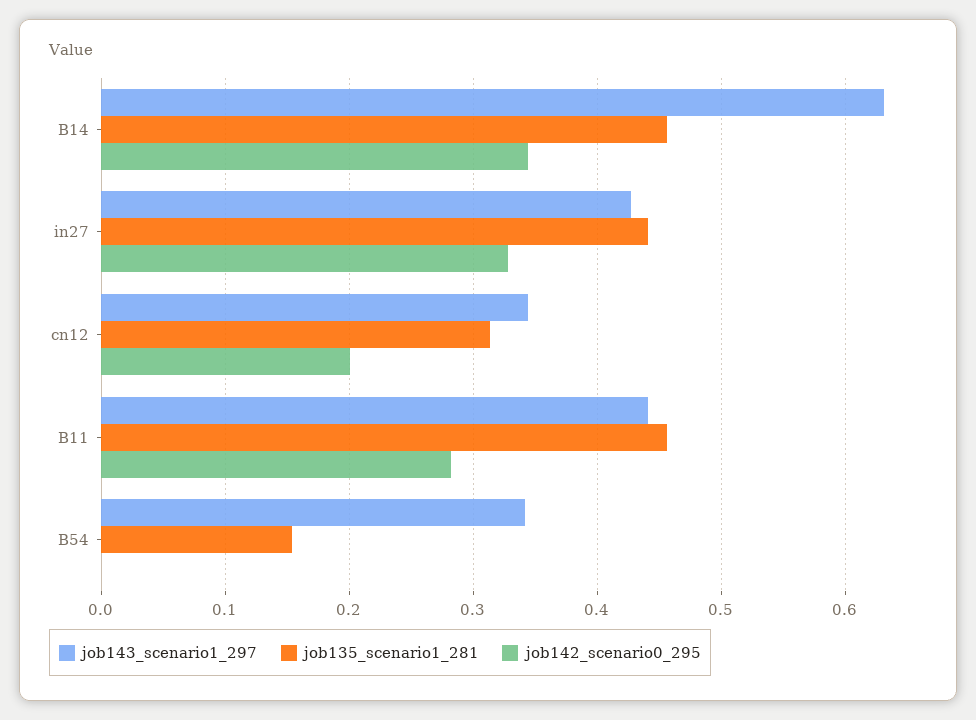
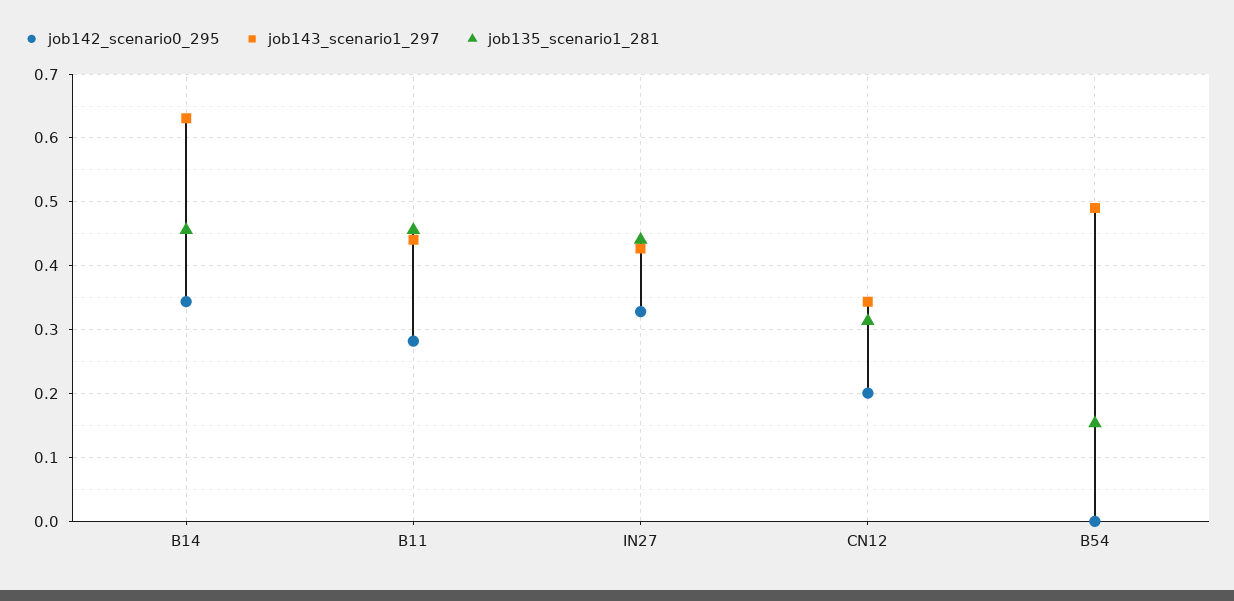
  {
    "job143_scenario1_297": {
      "B14": 0.63,
      "in27": 0.43,
      "cn12": 0.34,
      "B11": 0.44,
-     "B54": 0.34
+     "B54": 0.49
    },
    "job135_scenario1_281": {
      "B14": 0.46,
      "in27": 0.44,
      "cn12": 0.31,
      "B11": 0.46,
      "B54": 0.15
    },
    "job142_scenario0_295": {
      "B14": 0.34,
      "in27": 0.33,
      "cn12": 0.2,
      "B11": 0.28,
      "B54": 0
    }
  }

